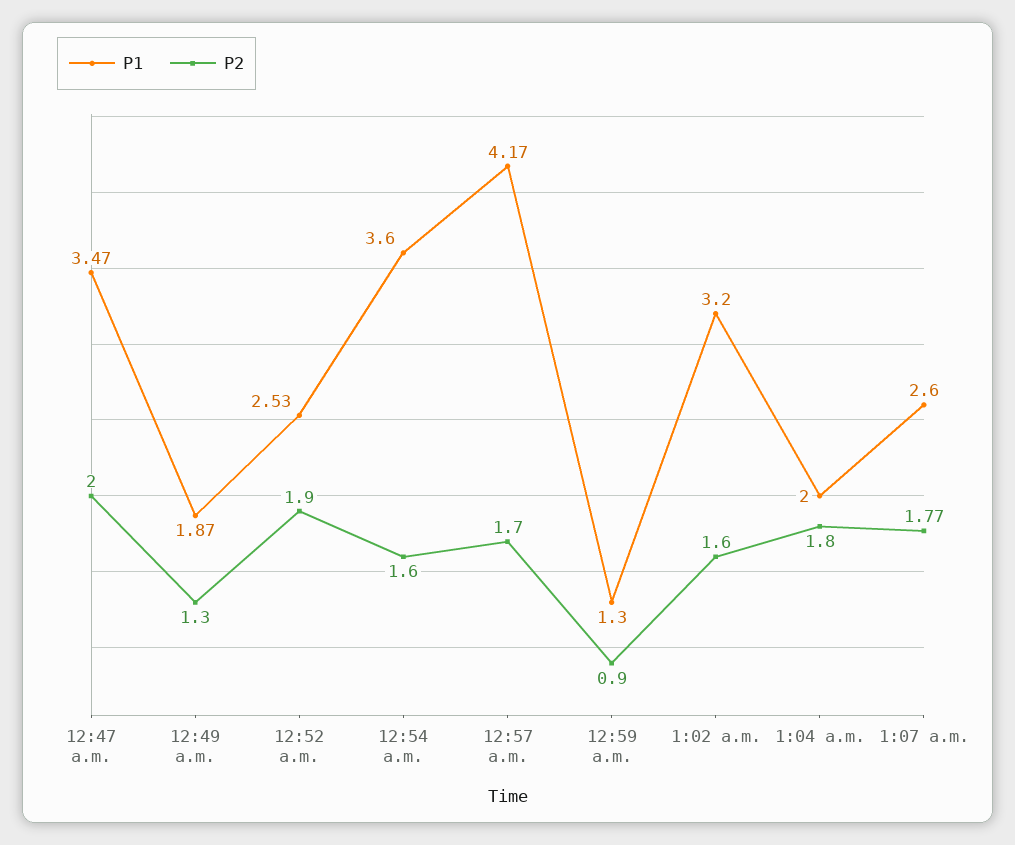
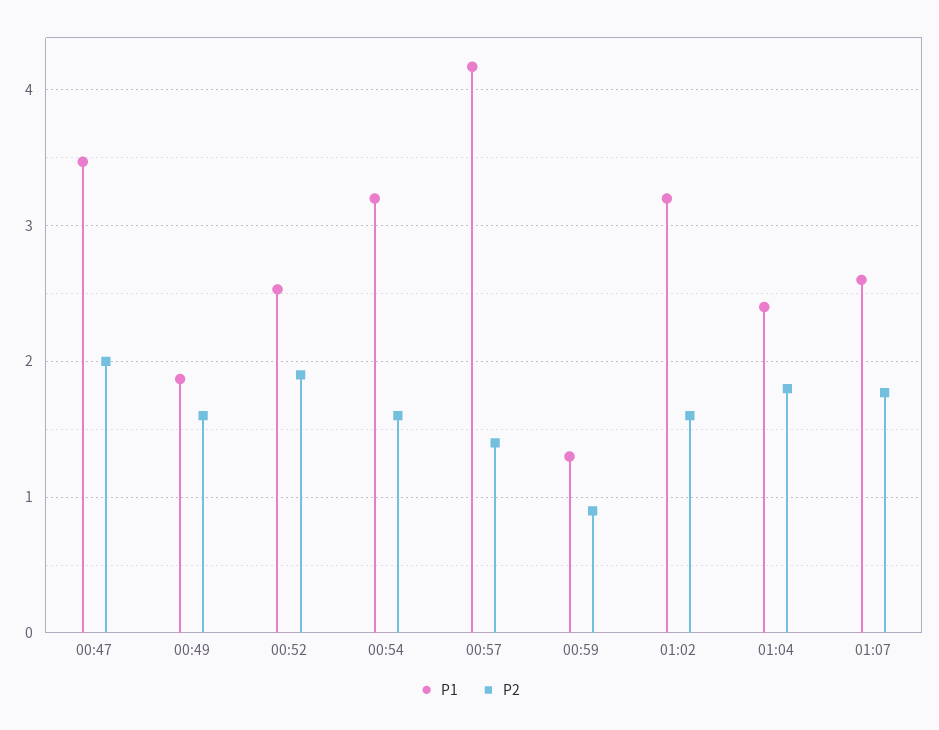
  {
    "P1": {
      "12:47 a.m.": 3.47,
      "12:49 a.m.": 1.87,
      "12:52 a.m.": 2.53,
-     "12:54 a.m.": 3.6,
+     "12:54 a.m.": 3.2,
      "12:57 a.m.": 4.17,
      "12:59 a.m.": 1.3,
      "1:02 a.m.": 3.2,
-     "1:04 a.m.": 2,
+     "1:04 a.m.": 2.4,
      "1:07 a.m.": 2.6
    },
    "P2": {
      "12:47 a.m.": 2,
-     "12:49 a.m.": 1.3,
+     "12:49 a.m.": 1.6,
      "12:52 a.m.": 1.9,
      "12:54 a.m.": 1.6,
-     "12:57 a.m.": 1.7,
+     "12:57 a.m.": 1.4,
      "12:59 a.m.": 0.9,
      "1:02 a.m.": 1.6,
      "1:04 a.m.": 1.8,
      "1:07 a.m.": 1.77
    }
  }

